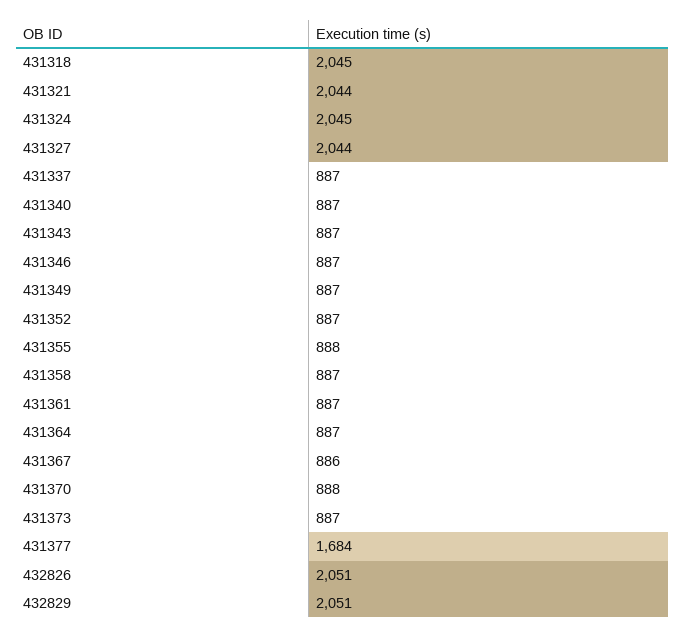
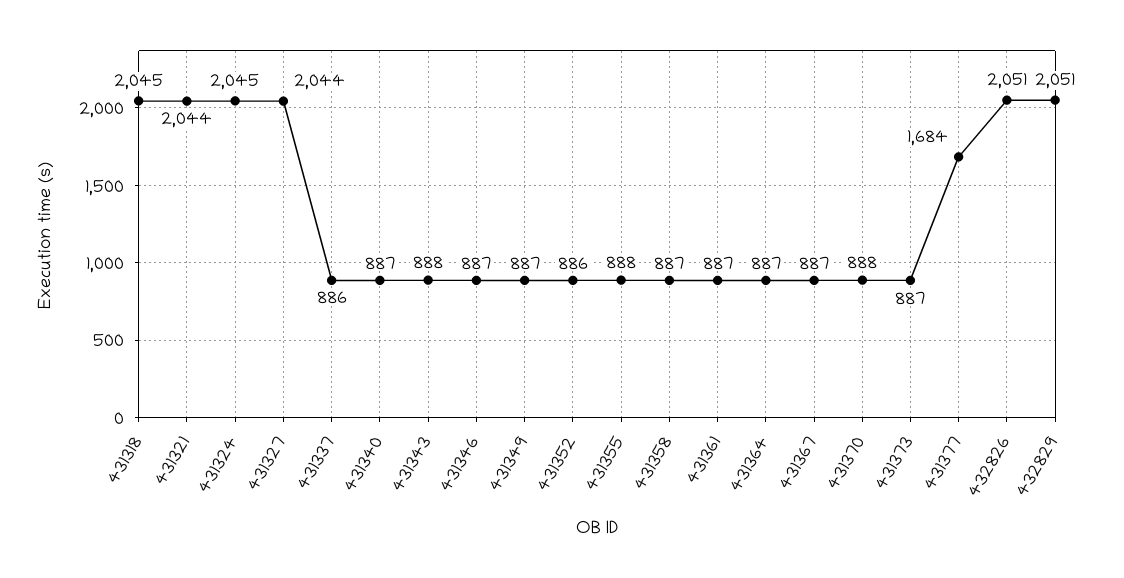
  {
    "431318": 2045,
    "431321": 2044,
    "431324": 2045,
    "431327": 2044,
-   "431337": 887,
+   "431337": 886,
    "431340": 887,
-   "431343": 887,
+   "431343": 888,
    "431346": 887,
    "431349": 887,
-   "431352": 887,
+   "431352": 886,
    "431355": 888,
    "431358": 887,
    "431361": 887,
    "431364": 887,
-   "431367": 886,
+   "431367": 887,
    "431370": 888,
    "431373": 887,
    "431377": 1684,
    "432826": 2051,
    "432829": 2051
  }

